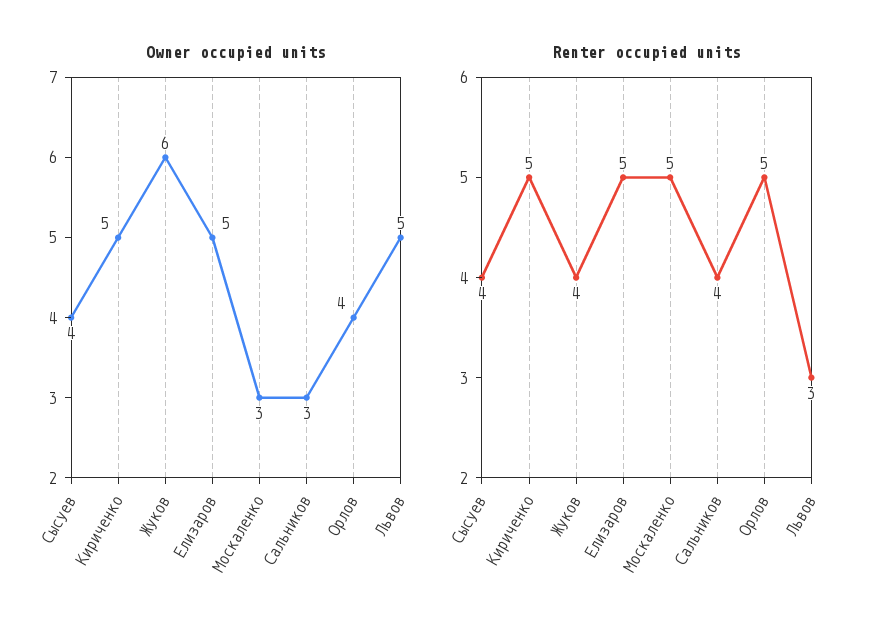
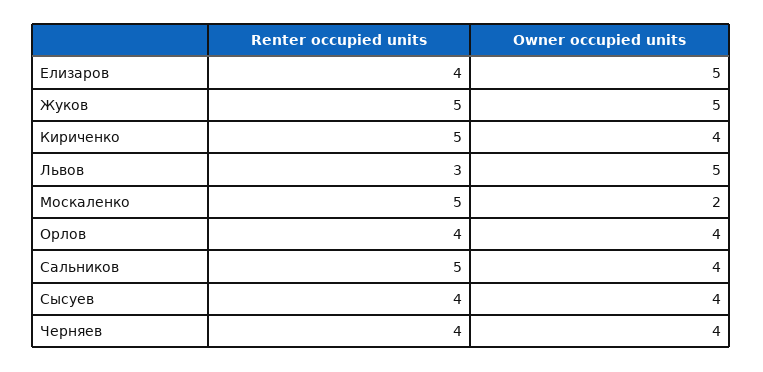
  {
    "Owner occupied units": {
      "Сысуев": 4,
-     "Кириченко": 5,
+     "Кириченко": 4,
-     "Жуков": 6,
+     "Жуков": 5,
      "Елизаров": 5,
-     "Москаленко": 3,
+     "Москаленко": 2,
-     "Сальников": 3,
+     "Сальников": 4,
      "Орлов": 4,
-     "Львов": 5
+     "Львов": 5,
+     "Черняев": 4
    },
    "Renter occupied units": {
      "Сысуев": 4,
      "Кириченко": 5,
-     "Жуков": 4,
+     "Жуков": 5,
-     "Елизаров": 5,
+     "Елизаров": 4,
      "Москаленко": 5,
-     "Сальников": 4,
+     "Сальников": 5,
-     "Орлов": 5,
+     "Орлов": 4,
-     "Львов": 3
+     "Львов": 3,
+     "Черняев": 4
    }
  }

